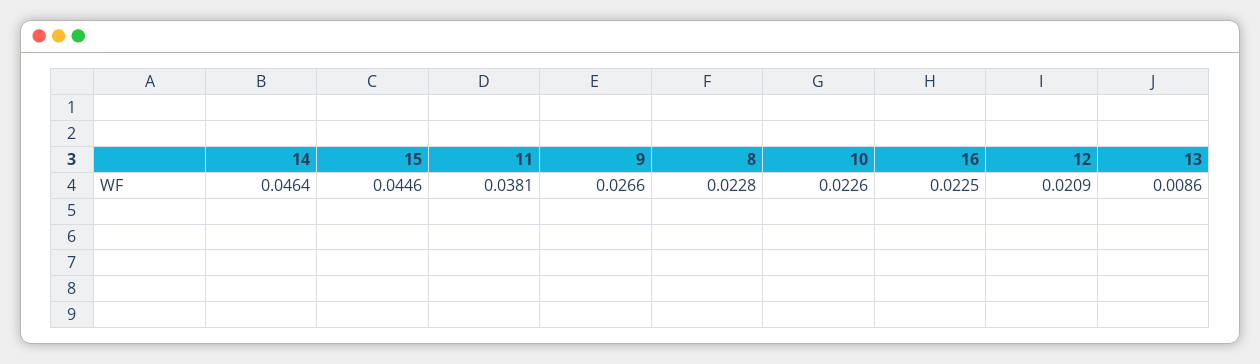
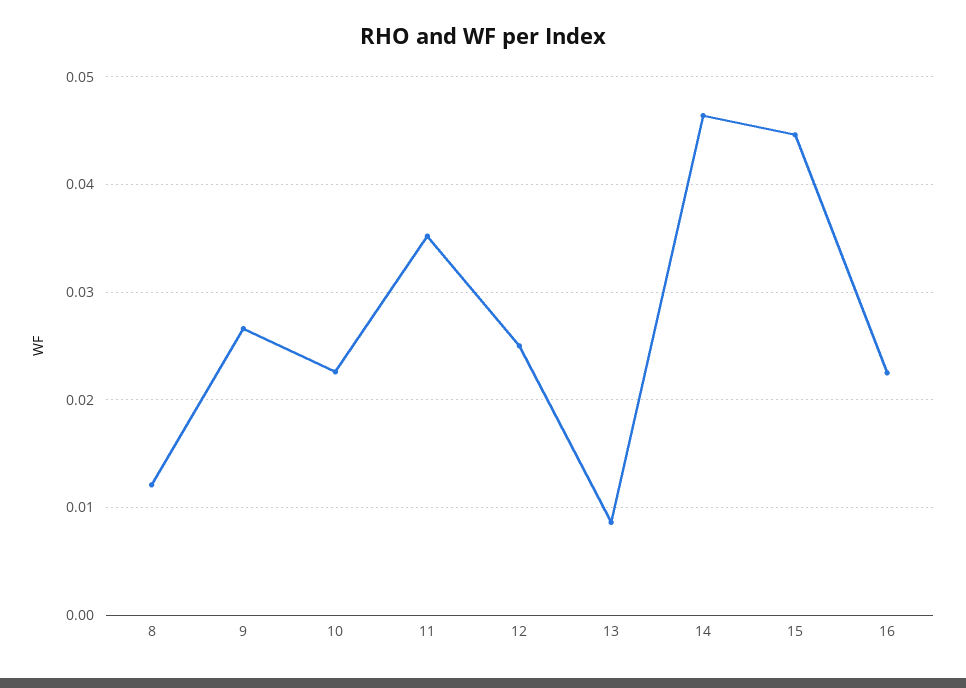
  {
    "14": 0.0464,
    "15": 0.0446,
-   "11": 0.0381,
+   "11": 0.035,
    "9": 0.0266,
-   "8": 0.0228,
+   "8": 0.012,
    "10": 0.0226,
    "16": 0.0225,
-   "12": 0.0209,
+   "12": 0.025,
    "13": 0.0086
  }

